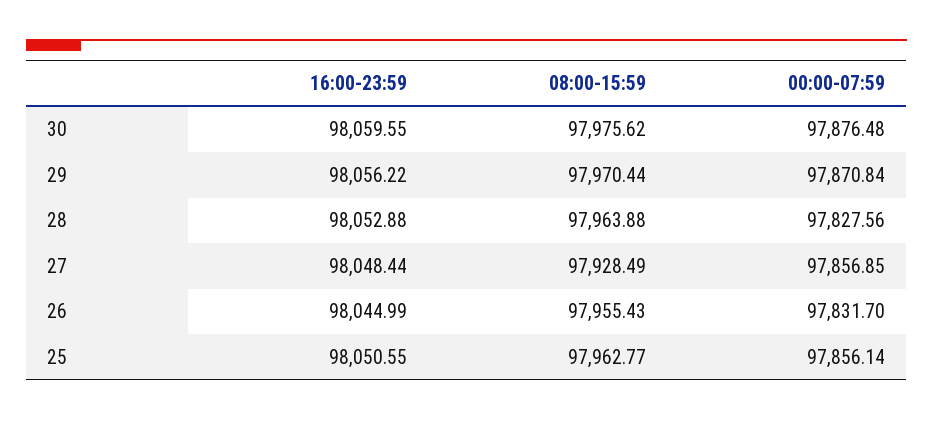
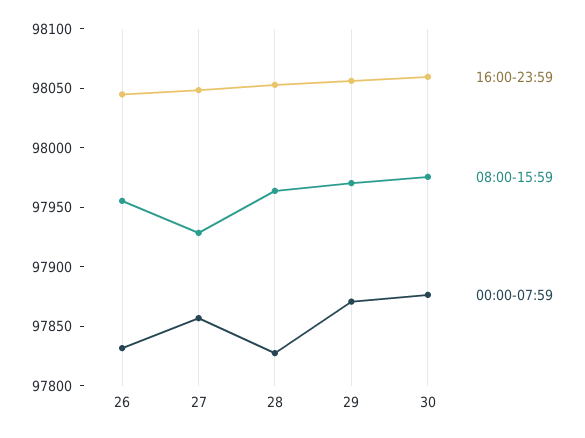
  {
    "16:00-23:59": {
      "30": 98059.55,
      "29": 98056.22,
      "28": 98052.88,
      "27": 98048.44,
-     "26": 98044.99,
+     "26": 98044.99
-     "25": 98050.55
    },
    "08:00-15:59": {
      "30": 97975.62,
      "29": 97970.44,
      "28": 97963.88,
      "27": 97928.49,
-     "26": 97955.43,
+     "26": 97955.43
-     "25": 97962.77
    },
    "00:00-07:59": {
      "30": 97876.48,
      "29": 97870.84,
      "28": 97827.56,
      "27": 97856.85,
-     "26": 97831.7,
+     "26": 97831.7
-     "25": 97856.14
    }
  }

